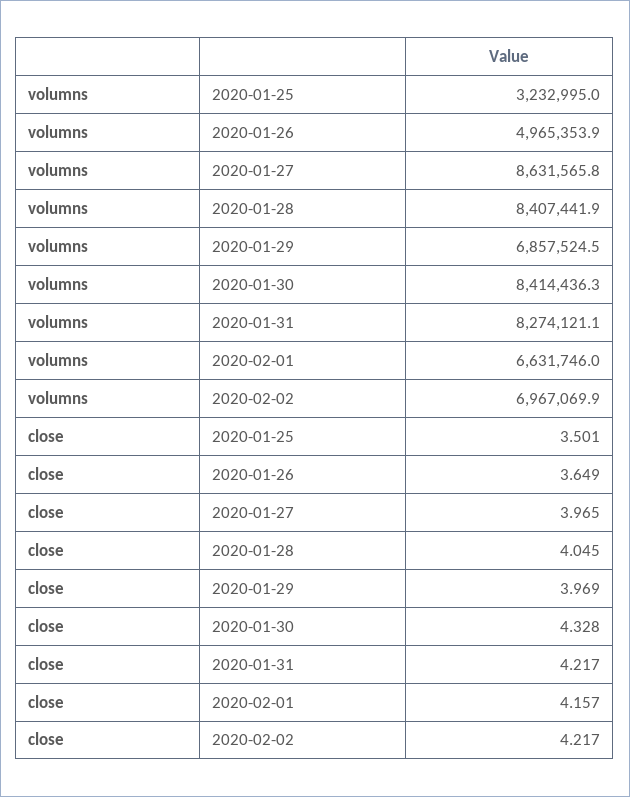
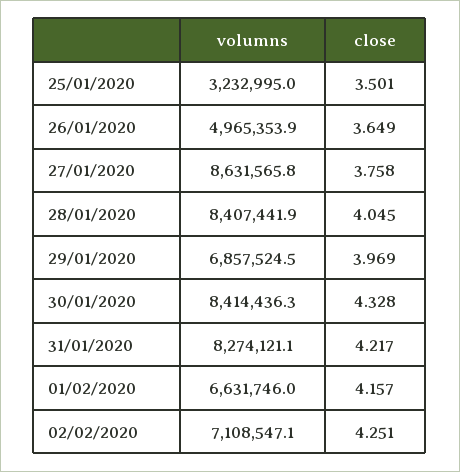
  {
    "volumns": {
      "2020-01-25": 3232995,
      "2020-01-26": 4965353.9,
      "2020-01-27": 8631565.8,
      "2020-01-28": 8407441.9,
      "2020-01-29": 6857524.5,
      "2020-01-30": 8414436.3,
      "2020-01-31": 8274121.1,
      "2020-02-01": 6631746,
-     "2020-02-02": 6967069.9
+     "2020-02-02": 7108547.1
    },
    "close": {
      "2020-01-25": 3.501,
      "2020-01-26": 3.649,
-     "2020-01-27": 3.965,
+     "2020-01-27": 3.758,
      "2020-01-28": 4.045,
      "2020-01-29": 3.969,
      "2020-01-30": 4.328,
      "2020-01-31": 4.217,
      "2020-02-01": 4.157,
-     "2020-02-02": 4.217
+     "2020-02-02": 4.251
    }
  }

